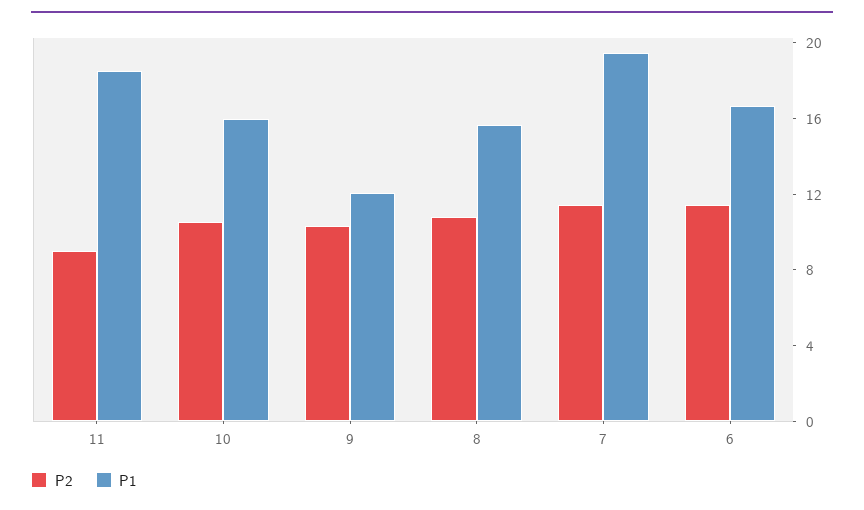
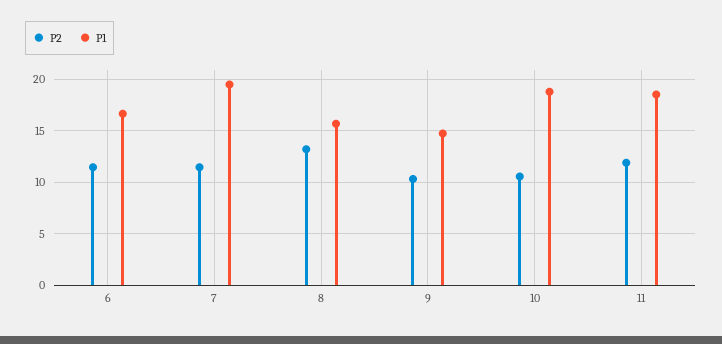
  {
    "P2": {
-     "11": 9,
+     "11": 12,
      "10": 11,
      "9": 10,
-     "8": 11,
+     "8": 13,
      "7": 11,
      "6": 11
    },
    "P1": {
      "11": 19,
-     "10": 16,
+     "10": 19,
-     "9": 12,
+     "9": 15,
      "8": 16,
      "7": 19,
      "6": 17
    }
  }

